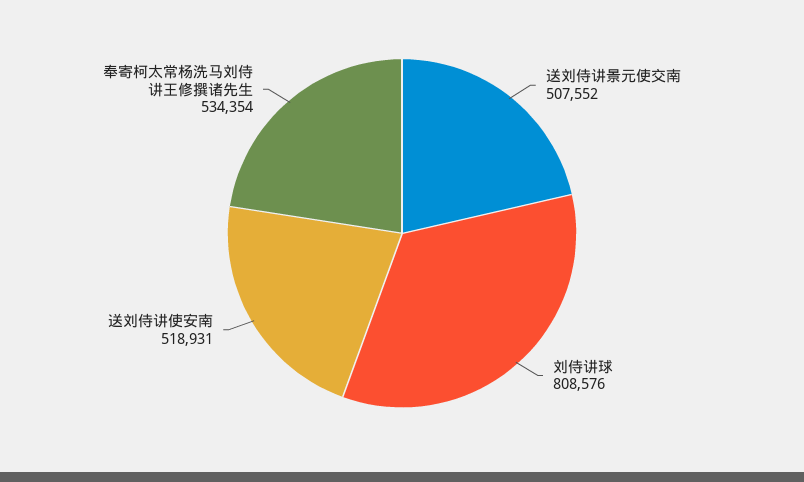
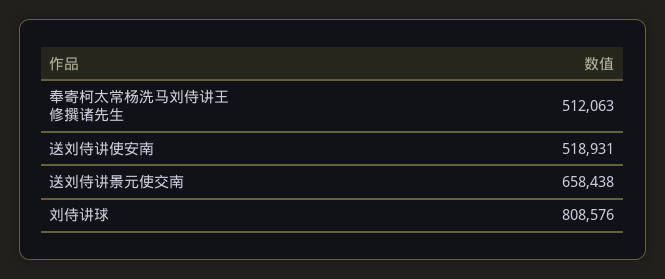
  {
-   "送刘侍讲景元使交南": 507552,
+   "送刘侍讲景元使交南": 658438,
    "刘侍讲球": 808576,
    "送刘侍讲使安南": 518931,
-   "奉寄柯太常杨洗马刘侍讲王修撰诸先生": 534354
+   "奉寄柯太常杨洗马刘侍讲王修撰诸先生": 512063
  }

